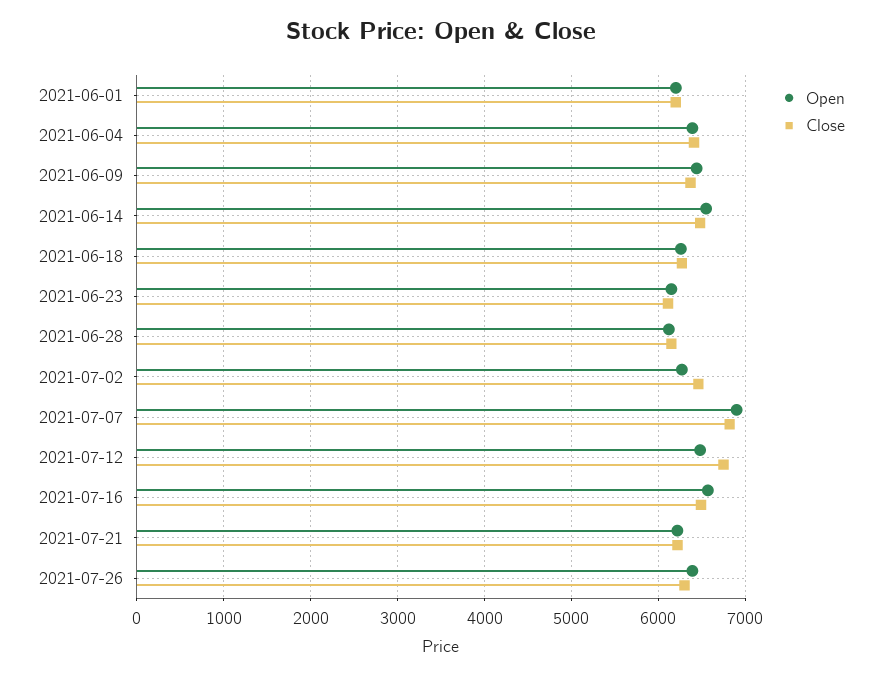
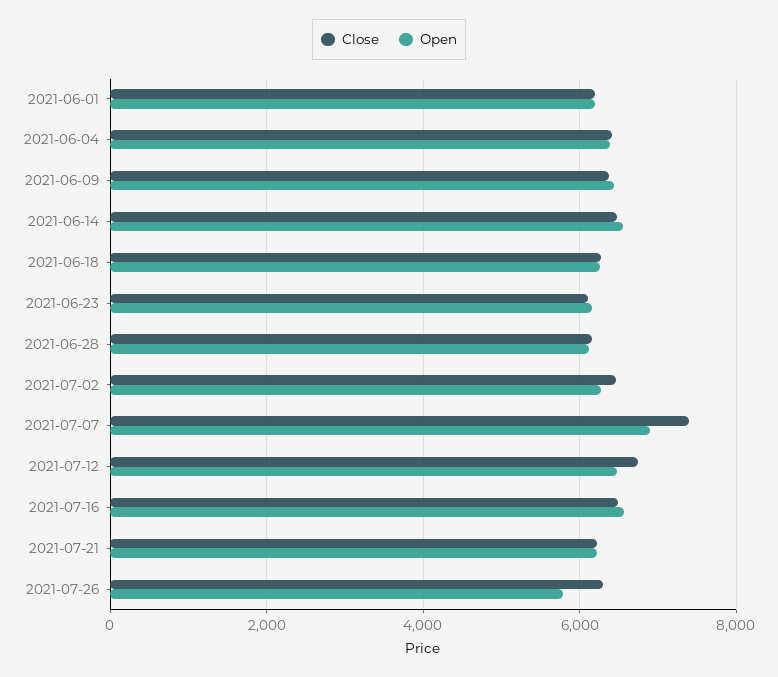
  {
    "Open": {
      "2021-06-01": 6200,
      "2021-06-04": 6400,
      "2021-06-09": 6400,
      "2021-06-14": 6600,
      "2021-06-18": 6300,
      "2021-06-23": 6200,
      "2021-06-28": 6100,
      "2021-07-02": 6300,
      "2021-07-07": 6900,
      "2021-07-12": 6500,
      "2021-07-16": 6600,
      "2021-07-21": 6200,
-     "2021-07-26": 6400
+     "2021-07-26": 5800
    },
    "Close": {
      "2021-06-01": 6200,
      "2021-06-04": 6400,
      "2021-06-09": 6400,
      "2021-06-14": 6500,
      "2021-06-18": 6300,
      "2021-06-23": 6100,
      "2021-06-28": 6200,
      "2021-07-02": 6500,
-     "2021-07-07": 6800,
+     "2021-07-07": 7400,
      "2021-07-12": 6800,
      "2021-07-16": 6500,
      "2021-07-21": 6200,
      "2021-07-26": 6300
    }
  }

